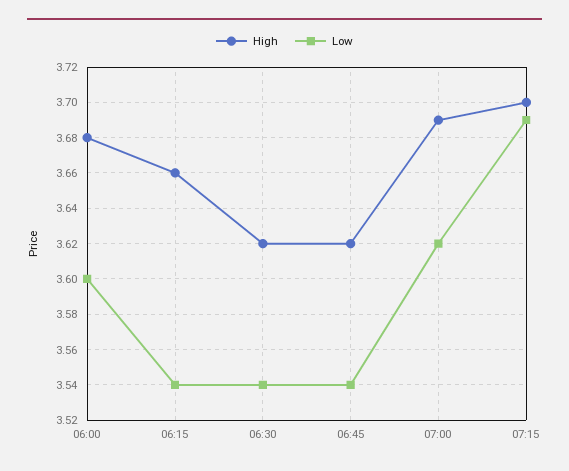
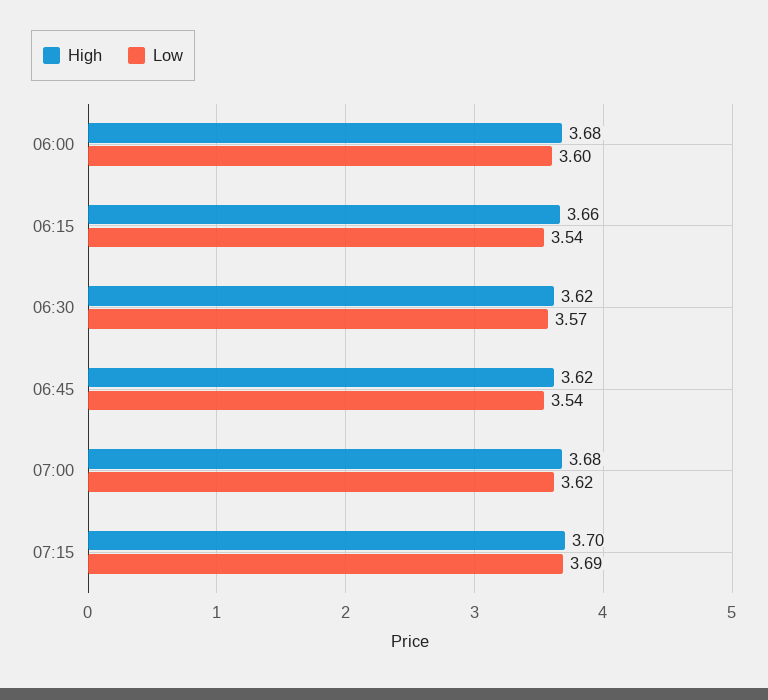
  {
    "High": {
      "06:00": 3.68,
      "06:15": 3.66,
      "06:30": 3.62,
      "06:45": 3.62,
-     "07:00": 3.69,
+     "07:00": 3.68,
      "07:15": 3.7
    },
    "Low": {
      "06:00": 3.6,
      "06:15": 3.54,
-     "06:30": 3.54,
+     "06:30": 3.57,
      "06:45": 3.54,
      "07:00": 3.62,
      "07:15": 3.69
    }
  }

